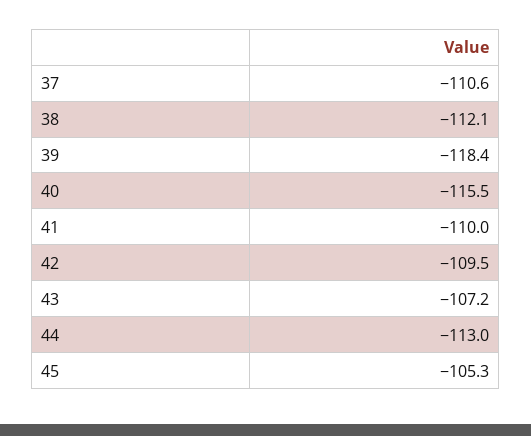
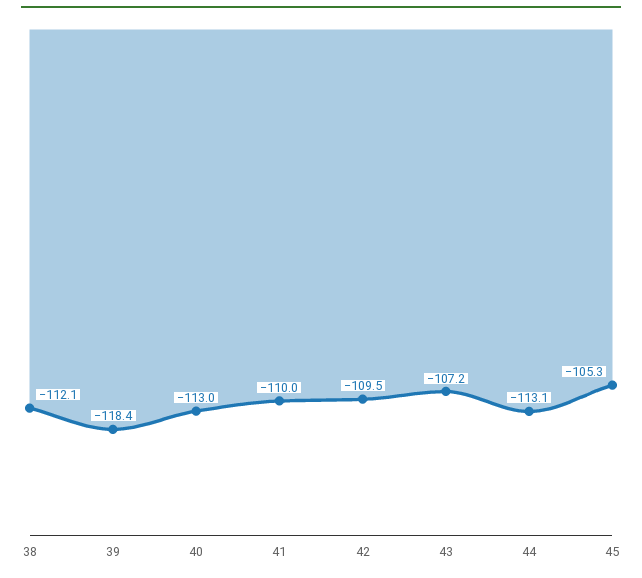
  {
-   "37": -110.6,
    "38": -112.1,
    "39": -118.4,
-   "40": -115.5,
+   "40": -113,
    "41": -110,
    "42": -109.5,
    "43": -107.2,
-   "44": -113,
+   "44": -113.1,
    "45": -105.3
  }

